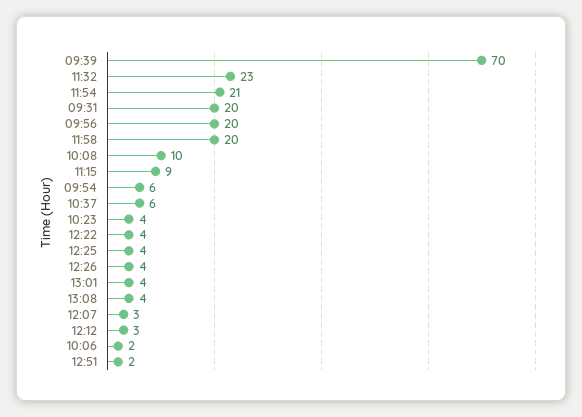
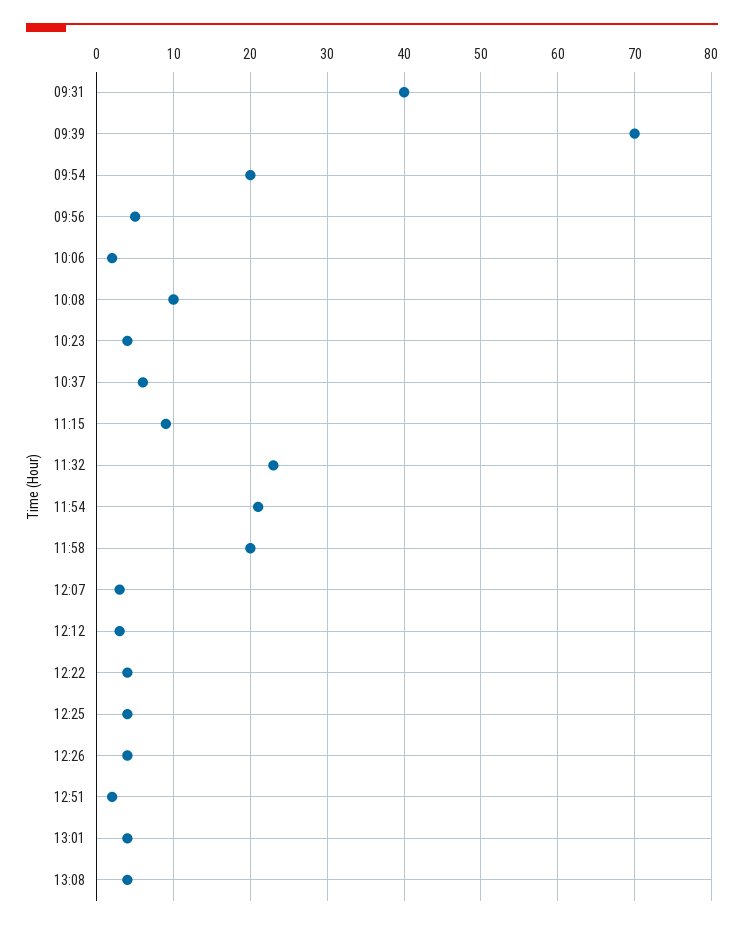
  {
    "09:39": 70,
    "11:32": 23,
    "11:54": 21,
-   "09:31": 20,
+   "09:31": 40,
-   "09:56": 20,
+   "09:56": 5,
    "11:58": 20,
    "10:08": 10,
    "11:15": 9,
-   "09:54": 6,
+   "09:54": 20,
    "10:37": 6,
    "10:23": 4,
    "12:22": 4,
    "12:25": 4,
    "12:26": 4,
    "13:01": 4,
    "13:08": 4,
    "12:07": 3,
    "12:12": 3,
    "10:06": 2,
    "12:51": 2
  }

